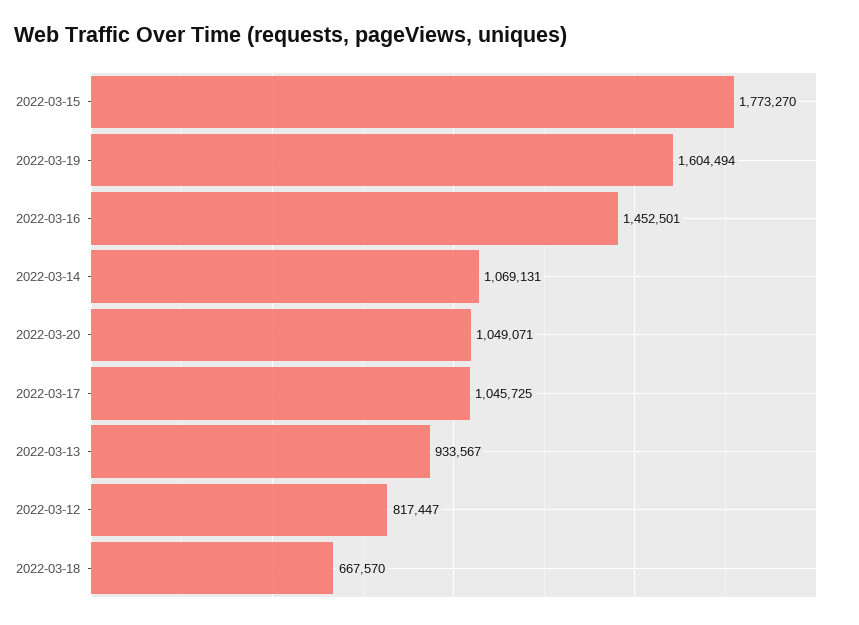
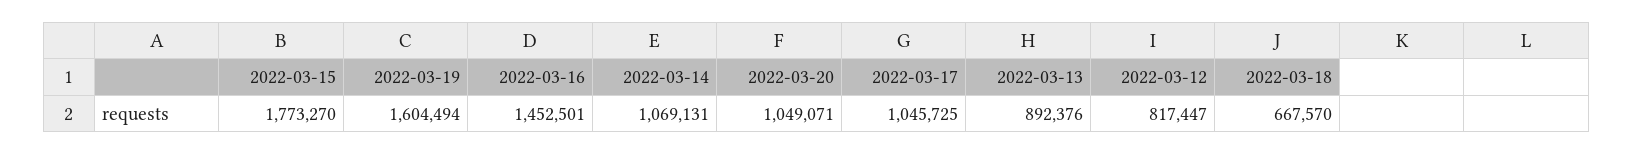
  {
    "2022-03-15": 1773270,
    "2022-03-19": 1604494,
    "2022-03-16": 1452501,
    "2022-03-14": 1069131,
    "2022-03-20": 1049071,
    "2022-03-17": 1045725,
-   "2022-03-13": 933567,
+   "2022-03-13": 892376,
    "2022-03-12": 817447,
    "2022-03-18": 667570
  }

